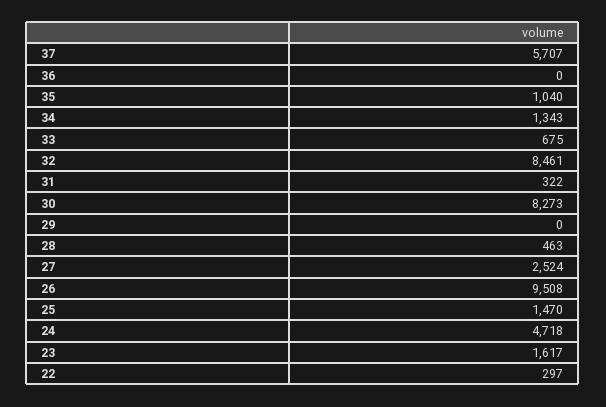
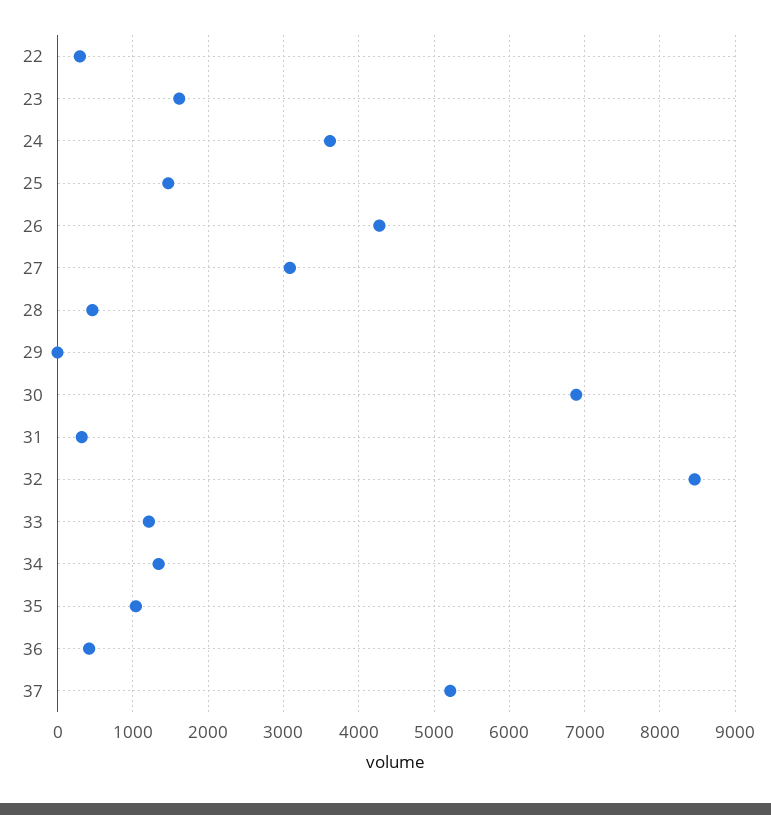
  {
-   "37": 5707,
+   "37": 5200,
-   "36": 0,
+   "36": 400,
    "35": 1040,
    "34": 1343,
-   "33": 675,
+   "33": 1200,
    "32": 8461,
    "31": 322,
-   "30": 8273,
+   "30": 6900,
    "29": 0,
    "28": 463,
-   "27": 2524,
+   "27": 3100,
-   "26": 9508,
+   "26": 4300,
    "25": 1470,
-   "24": 4718,
+   "24": 3600,
    "23": 1617,
    "22": 297
  }

